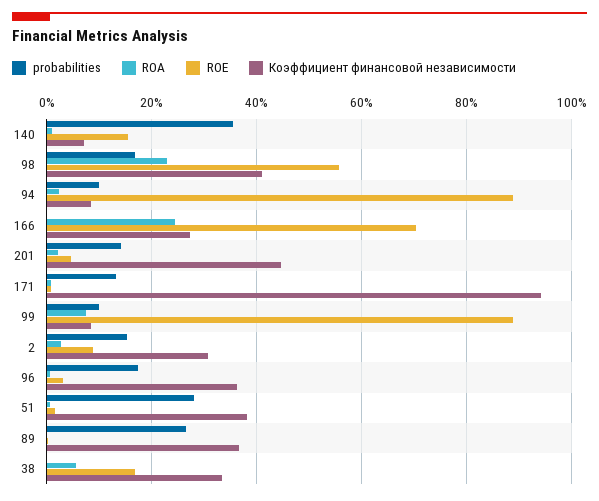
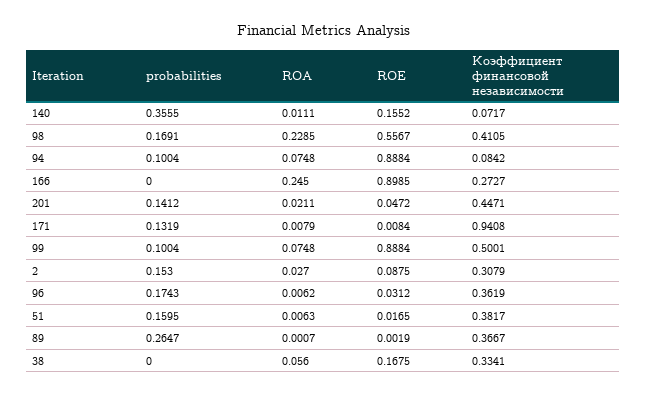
  {
    "probabilities": {
      "140": 0.3555,
      "98": 0.1691,
      "94": 0.1004,
      "166": 0,
      "201": 0.1412,
      "171": 0.1319,
      "99": 0.1004,
      "2": 0.153,
      "96": 0.1743,
-     "51": 0.28,
+     "51": 0.1595,
      "89": 0.2647,
      "38": 0
    },
    "ROA": {
      "140": 0.0111,
      "98": 0.2285,
-     "94": 0.02,
+     "94": 0.0748,
      "166": 0.245,
      "201": 0.0211,
      "171": 0.0079,
      "99": 0.0748,
      "2": 0.027,
      "96": 0.0062,
      "51": 0.0063,
      "89": 0.0007,
      "38": 0.056
    },
    "ROE": {
      "140": 0.1552,
      "98": 0.5567,
      "94": 0.8884,
-     "166": 0.7,
+     "166": 0.8985,
      "201": 0.0472,
      "171": 0.0084,
      "99": 0.8884,
      "2": 0.0875,
      "96": 0.0312,
      "51": 0.0165,
      "89": 0.0019,
      "38": 0.1675
    },
    "Коэффициент финансовой независимости": {
      "140": 0.0717,
      "98": 0.4105,
      "94": 0.0842,
      "166": 0.2727,
      "201": 0.4471,
      "171": 0.9408,
-     "99": 0.08,
+     "99": 0.5001,
      "2": 0.3079,
      "96": 0.3619,
      "51": 0.3817,
      "89": 0.3667,
      "38": 0.3341
    }
  }

